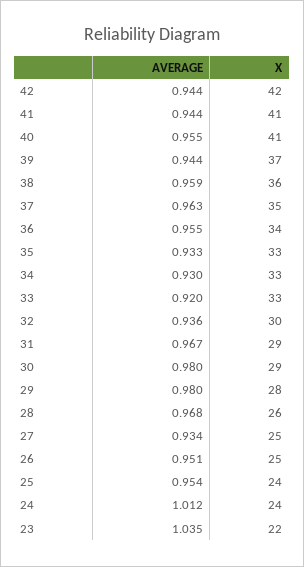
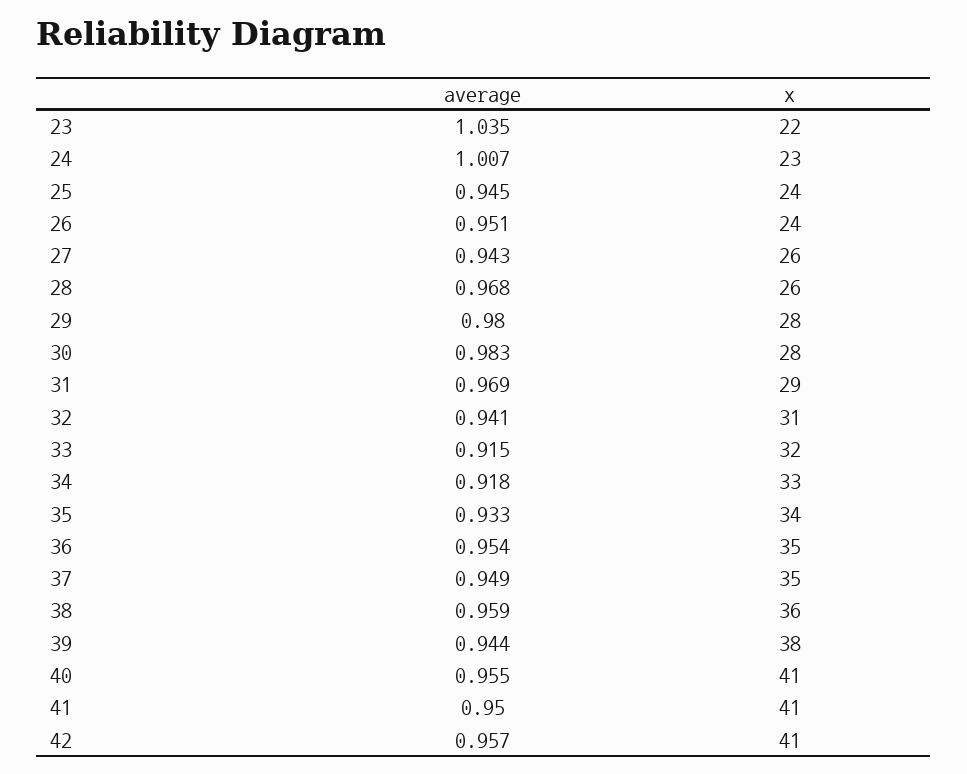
  {
    "AVERAGE": {
-     "42": 0.944,
+     "42": 0.957,
-     "41": 0.944,
+     "41": 0.95,
      "40": 0.955,
      "39": 0.944,
      "38": 0.959,
-     "37": 0.963,
+     "37": 0.949,
-     "36": 0.955,
+     "36": 0.954,
      "35": 0.933,
-     "34": 0.93,
+     "34": 0.918,
-     "33": 0.92,
+     "33": 0.915,
-     "32": 0.936,
+     "32": 0.941,
-     "31": 0.967,
+     "31": 0.969,
-     "30": 0.98,
+     "30": 0.983,
      "29": 0.98,
      "28": 0.968,
-     "27": 0.934,
+     "27": 0.943,
      "26": 0.951,
-     "25": 0.954,
+     "25": 0.945,
-     "24": 1.012,
+     "24": 1.007,
      "23": 1.035
    },
    "X": {
-     "42": 42,
+     "42": 41,
      "41": 41,
      "40": 41,
-     "39": 37,
+     "39": 38,
      "38": 36,
      "37": 35,
-     "36": 34,
+     "36": 35,
-     "35": 33,
+     "35": 34,
      "34": 33,
-     "33": 33,
+     "33": 32,
-     "32": 30,
+     "32": 31,
      "31": 29,
-     "30": 29,
+     "30": 28,
      "29": 28,
      "28": 26,
-     "27": 25,
+     "27": 26,
-     "26": 25,
+     "26": 24,
      "25": 24,
-     "24": 24,
+     "24": 23,
      "23": 22
    }
  }

